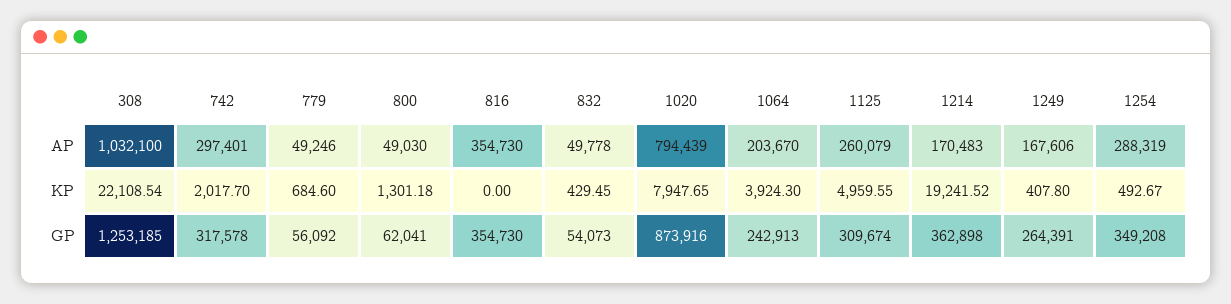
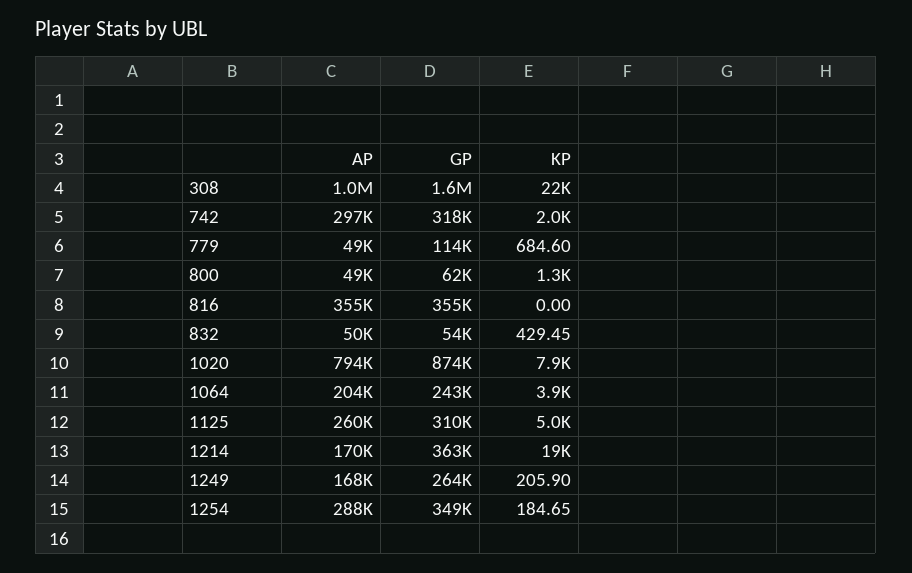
  {
    "308": {
      "AP": 1032100,
      "KP": 22108.54,
-     "GP": 1253185
+     "GP": 1600000
    },
    "742": {
      "AP": 297401,
      "KP": 2017.7,
      "GP": 317578
    },
    "779": {
      "AP": 49246,
      "KP": 684.6,
-     "GP": 56092
+     "GP": 114000
    },
    "800": {
      "AP": 49030,
      "KP": 1301.18,
      "GP": 62041
    },
    "816": {
      "AP": 354730,
      "KP": 0,
      "GP": 354730
    },
    "832": {
      "AP": 49778,
      "KP": 429.45,
      "GP": 54073
    },
    "1020": {
      "AP": 794439,
      "KP": 7947.65,
      "GP": 873916
    },
    "1064": {
      "AP": 203670,
      "KP": 3924.3,
      "GP": 242913
    },
    "1125": {
      "AP": 260079,
      "KP": 4959.55,
      "GP": 309674
    },
    "1214": {
      "AP": 170483,
      "KP": 19241.52,
      "GP": 362898
    },
    "1249": {
      "AP": 167606,
-     "KP": 407.8,
+     "KP": 205.9,
      "GP": 264391
    },
    "1254": {
      "AP": 288319,
-     "KP": 492.67,
+     "KP": 184.65,
      "GP": 349208
    }
  }

